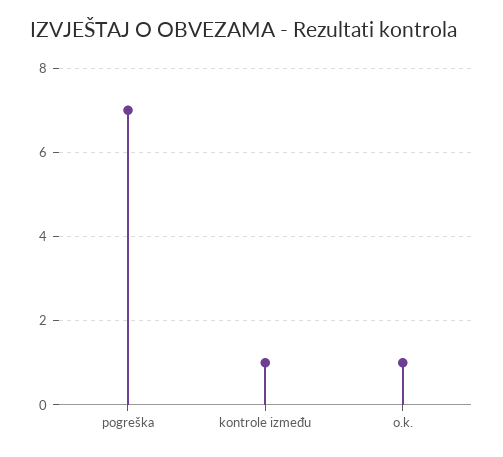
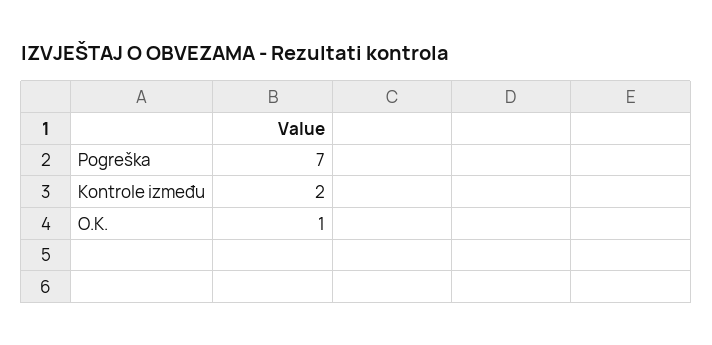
  {
    "pogreška": 7,
-   "kontrole između": 1,
+   "kontrole između": 2,
    "o.k.": 1
  }

